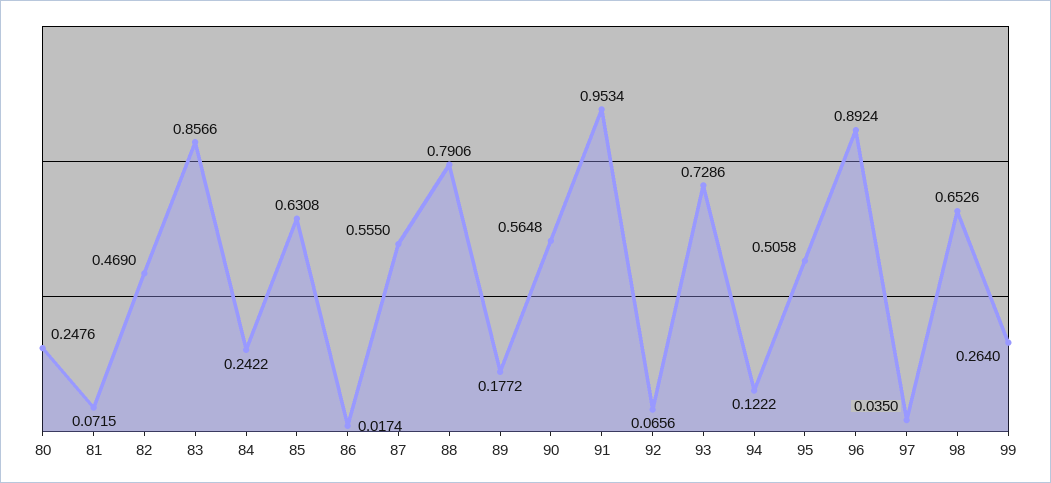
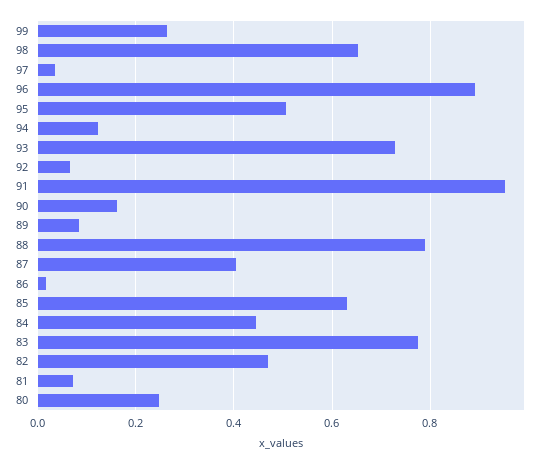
  {
    "80": 0.2476,
    "81": 0.0715,
    "82": 0.469,
-   "83": 0.8566,
+   "83": 0.78,
-   "84": 0.2422,
+   "84": 0.44,
    "85": 0.6308,
    "86": 0.0174,
-   "87": 0.555,
+   "87": 0.4,
    "88": 0.7906,
-   "89": 0.1772,
+   "89": 0.08,
-   "90": 0.5648,
+   "90": 0.16,
    "91": 0.9534,
    "92": 0.0656,
    "93": 0.7286,
    "94": 0.1222,
    "95": 0.5058,
    "96": 0.8924,
    "97": 0.035,
    "98": 0.6526,
    "99": 0.264
  }

